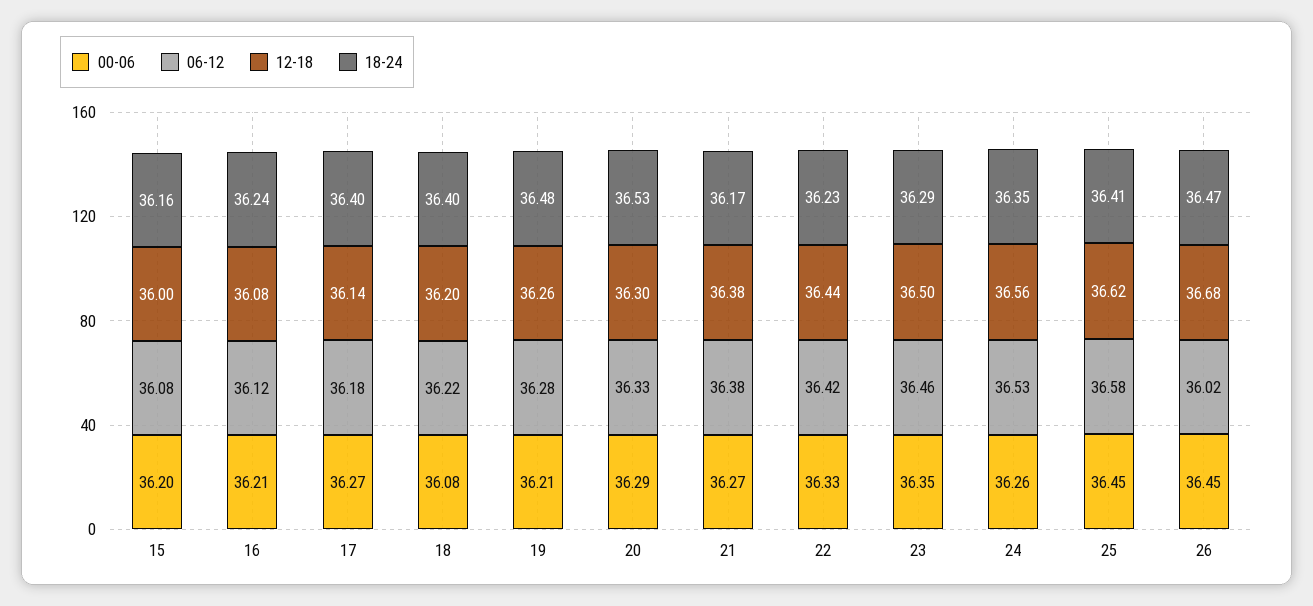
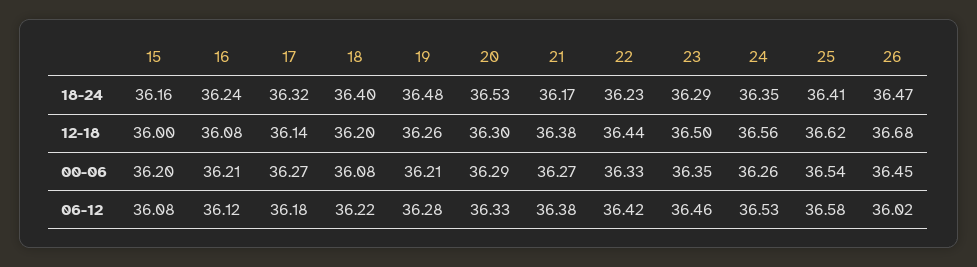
  {
    "00-06": {
      "15": 36.2,
      "16": 36.21,
      "17": 36.27,
      "18": 36.08,
      "19": 36.21,
      "20": 36.29,
      "21": 36.27,
      "22": 36.33,
      "23": 36.35,
      "24": 36.26,
-     "25": 36.45,
+     "25": 36.54,
      "26": 36.45
    },
    "06-12": {
      "15": 36.08,
      "16": 36.12,
      "17": 36.18,
      "18": 36.22,
      "19": 36.28,
      "20": 36.33,
      "21": 36.38,
      "22": 36.42,
      "23": 36.46,
      "24": 36.53,
      "25": 36.58,
      "26": 36.02
    },
    "12-18": {
      "15": 36,
      "16": 36.08,
      "17": 36.14,
      "18": 36.2,
      "19": 36.26,
      "20": 36.3,
      "21": 36.38,
      "22": 36.44,
      "23": 36.5,
      "24": 36.56,
      "25": 36.62,
      "26": 36.68
    },
    "18-24": {
      "15": 36.16,
      "16": 36.24,
-     "17": 36.4,
+     "17": 36.32,
      "18": 36.4,
      "19": 36.48,
      "20": 36.53,
      "21": 36.17,
      "22": 36.23,
      "23": 36.29,
      "24": 36.35,
      "25": 36.41,
      "26": 36.47
    }
  }

